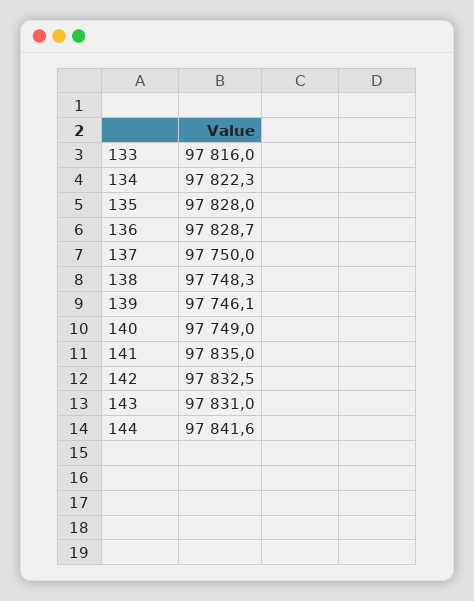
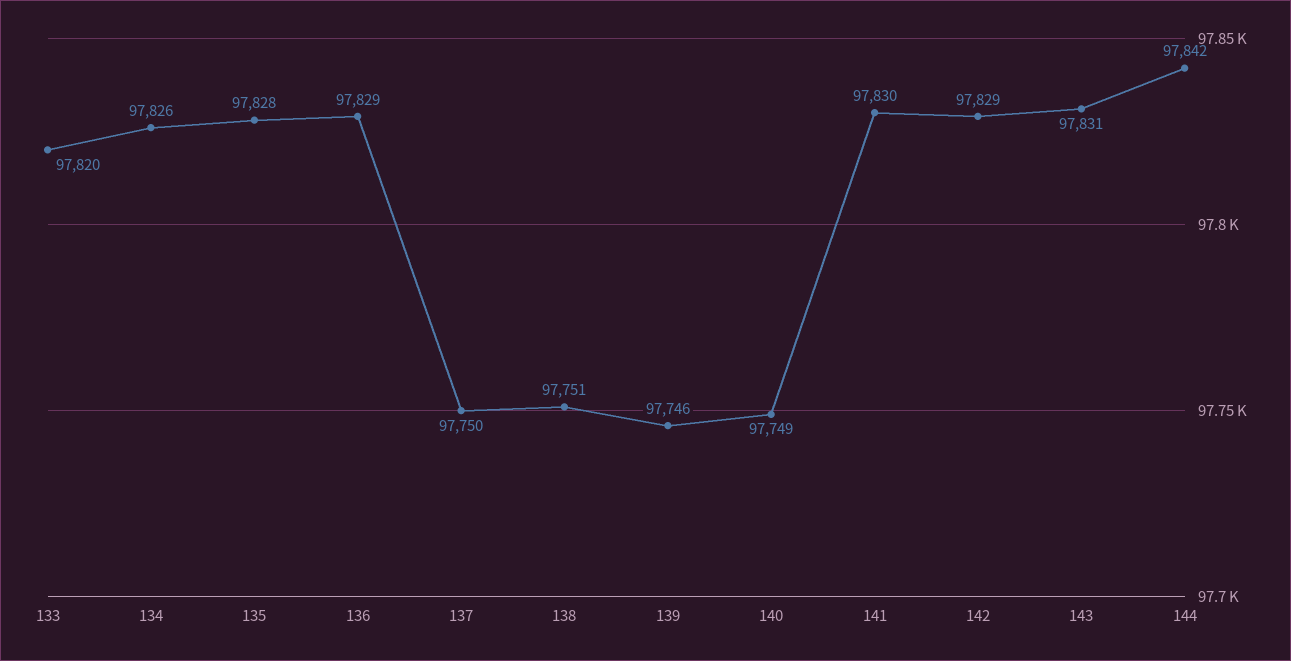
  {
-   "133": 97816,
+   "133": 97820,
-   "134": 97822.3,
+   "134": 97826,
    "135": 97828,
    "136": 97828.7,
    "137": 97750,
-   "138": 97748.3,
+   "138": 97751,
    "139": 97746.1,
    "140": 97749,
-   "141": 97835,
+   "141": 97830,
-   "142": 97832.5,
+   "142": 97829,
    "143": 97831,
    "144": 97841.6
  }

